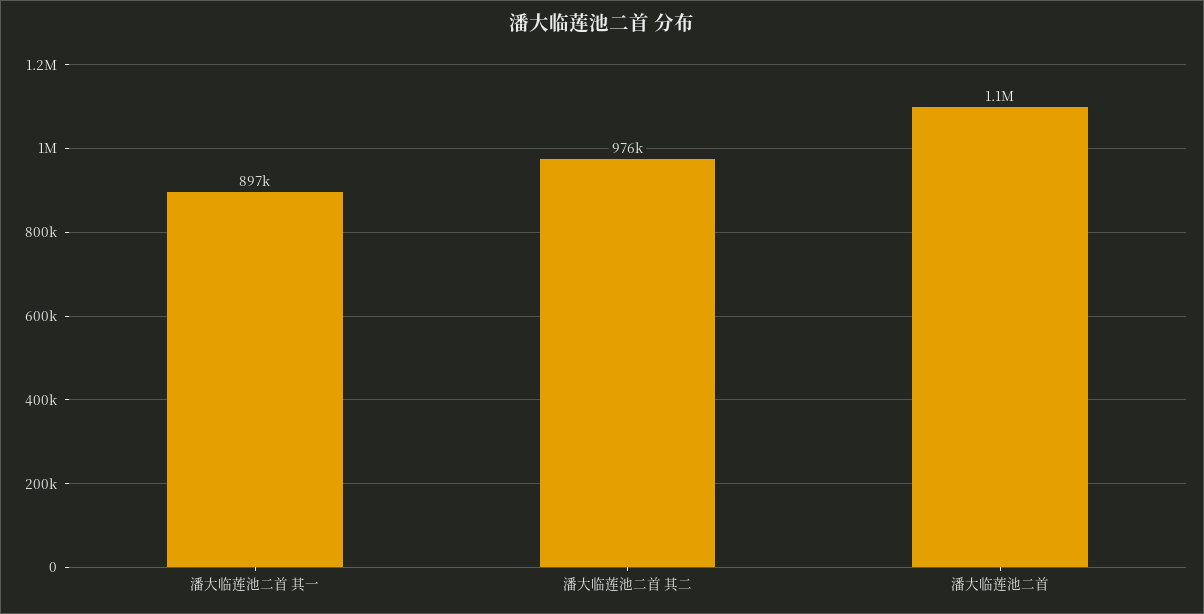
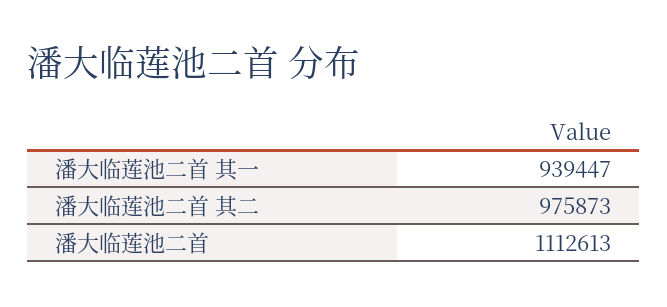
  {
-   "潘大临莲池二首 其一": 897000,
+   "潘大临莲池二首 其一": 939447,
    "潘大临莲池二首 其二": 975873,
    "潘大临莲池二首": 1112613
  }

